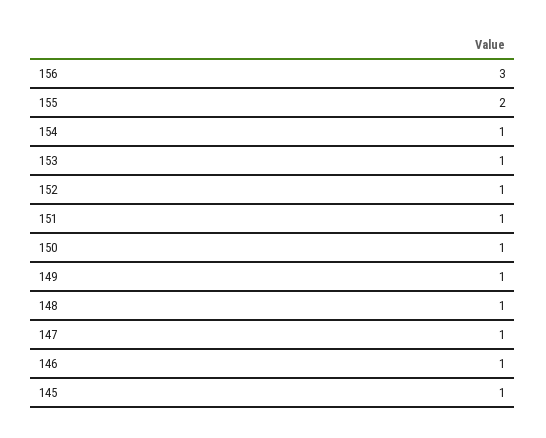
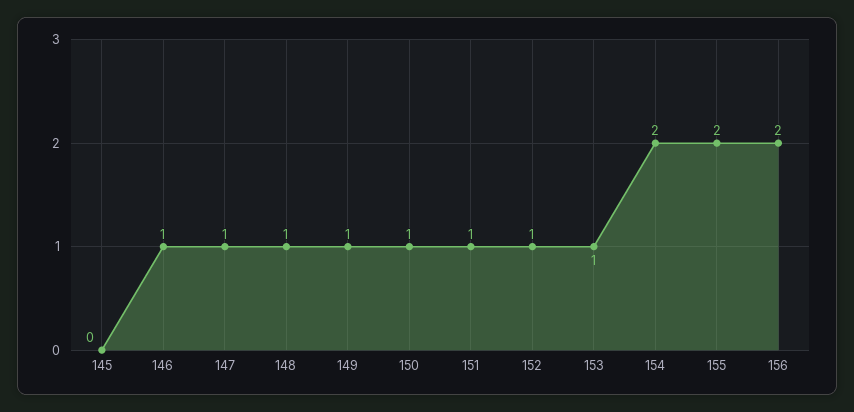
  {
-   "156": 3,
+   "156": 2,
    "155": 2,
-   "154": 1,
+   "154": 2,
    "153": 1,
    "152": 1,
    "151": 1,
    "150": 1,
    "149": 1,
    "148": 1,
    "147": 1,
    "146": 1,
-   "145": 1
+   "145": 0
  }

